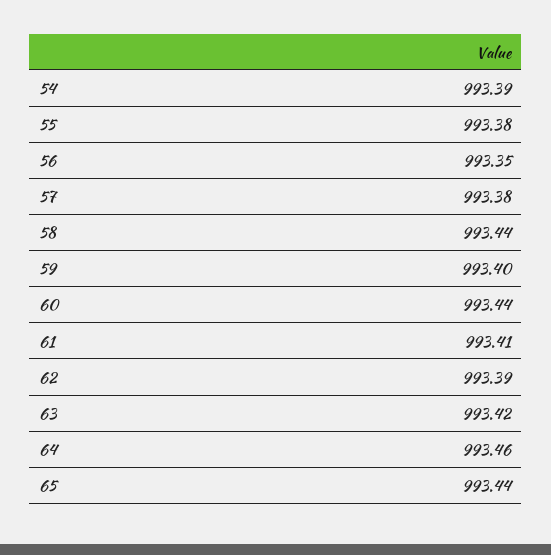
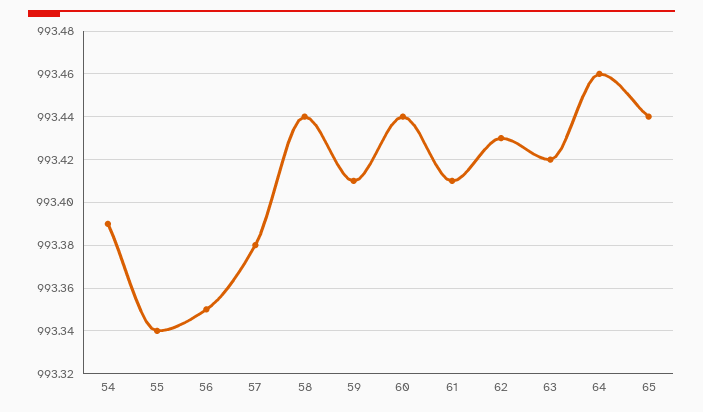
  {
    "54": 993.39,
-   "55": 993.38,
+   "55": 993.34,
    "56": 993.35,
    "57": 993.38,
    "58": 993.44,
-   "59": 993.4,
+   "59": 993.41,
    "60": 993.44,
    "61": 993.41,
-   "62": 993.39,
+   "62": 993.43,
    "63": 993.42,
    "64": 993.46,
    "65": 993.44
  }

